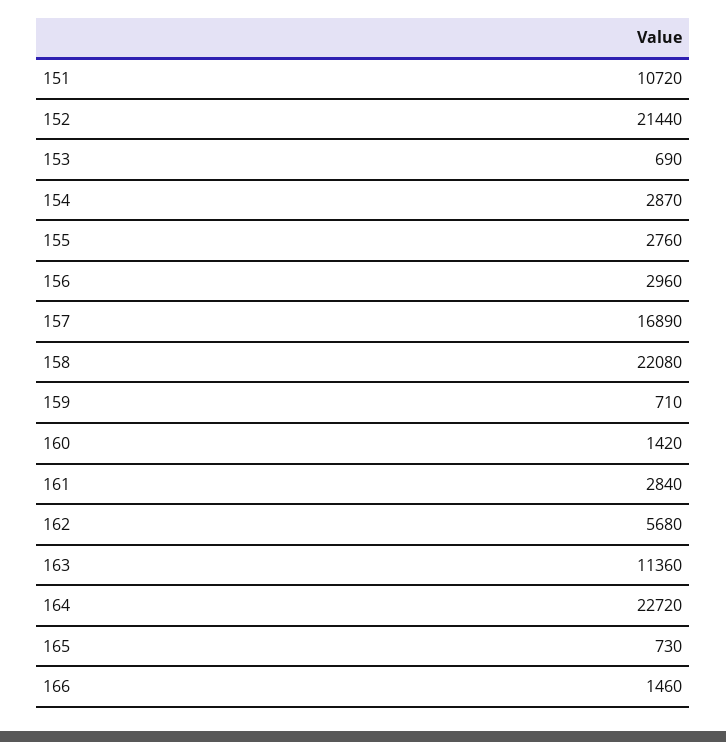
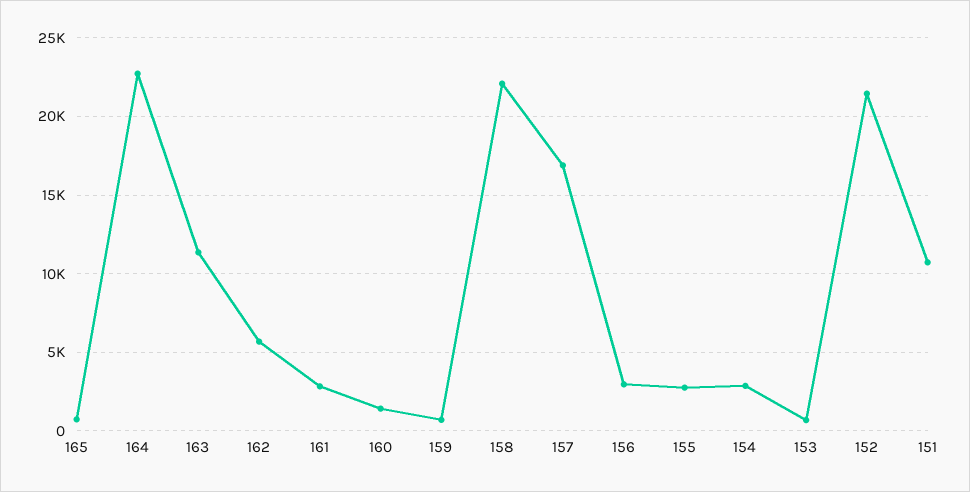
  {
    "151": 10720,
    "152": 21440,
    "153": 690,
    "154": 2870,
    "155": 2760,
    "156": 2960,
    "157": 16890,
    "158": 22080,
    "159": 710,
    "160": 1420,
    "161": 2840,
    "162": 5680,
    "163": 11360,
    "164": 22720,
-   "165": 730,
+   "165": 730
-   "166": 1460
  }

